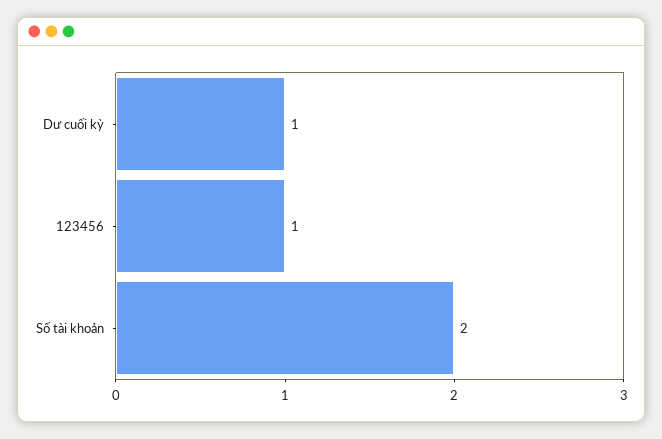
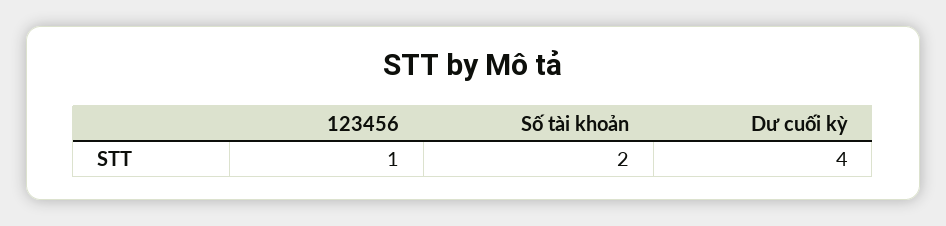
  {
-   "Dư cuối kỳ": 1,
+   "Dư cuối kỳ": 4,
    "123456": 1,
    "Số tài khoản": 2
  }

